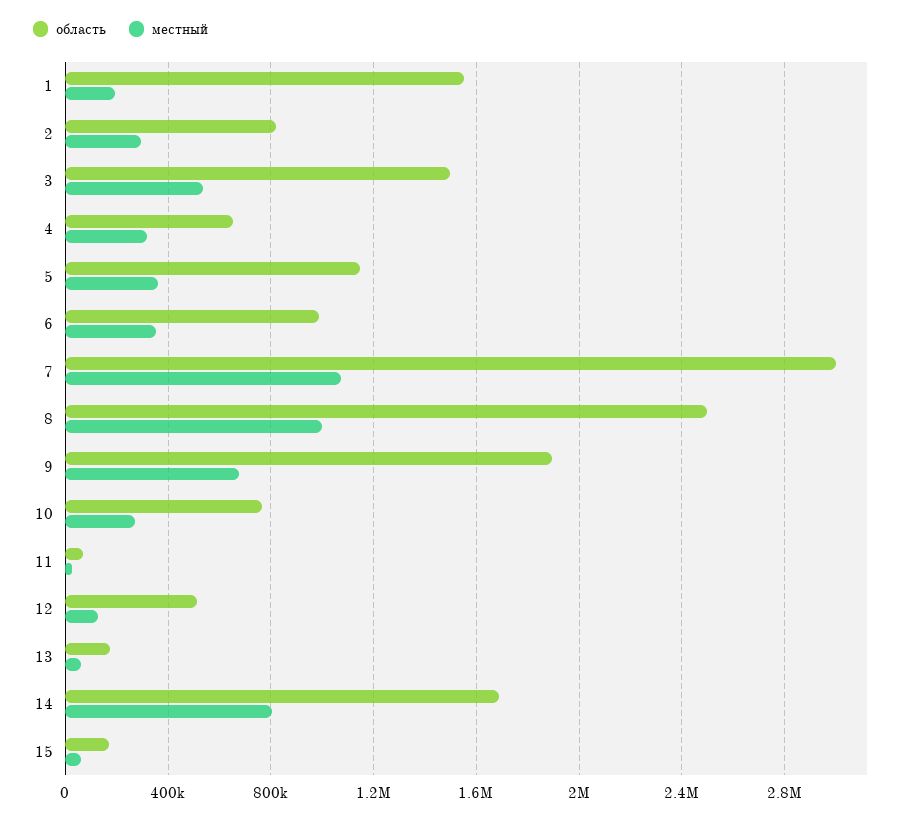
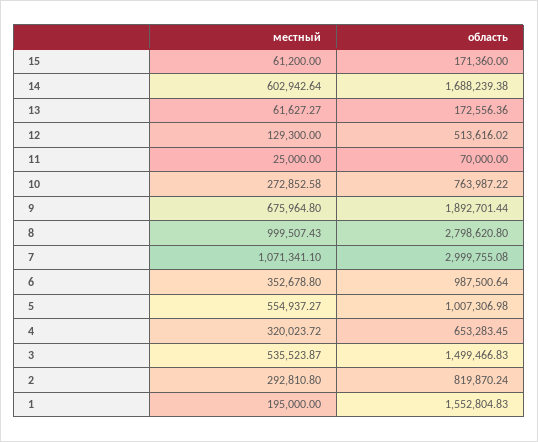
  {
    "область": {
      "1": 1552804.83,
      "2": 819870.24,
      "3": 1499466.83,
      "4": 653283.45,
-     "5": 1150000,
+     "5": 1007306.98,
      "6": 987500.64,
      "7": 2999755.08,
-     "8": 2500000,
+     "8": 2798620.8,
      "9": 1892701.44,
      "10": 763987.22,
      "11": 70000,
      "12": 513616.02,
      "13": 172556.36,
      "14": 1688239.38,
      "15": 171360
    },
    "местный": {
      "1": 195000,
      "2": 292810.8,
      "3": 535523.87,
      "4": 320023.72,
-     "5": 350000,
+     "5": 554937.27,
      "6": 352678.8,
      "7": 1071341.1,
      "8": 999507.43,
      "9": 675964.8,
      "10": 272852.58,
      "11": 25000,
      "12": 129300,
      "13": 61627.27,
-     "14": 800000,
+     "14": 602942.64,
      "15": 61200
    }
  }

